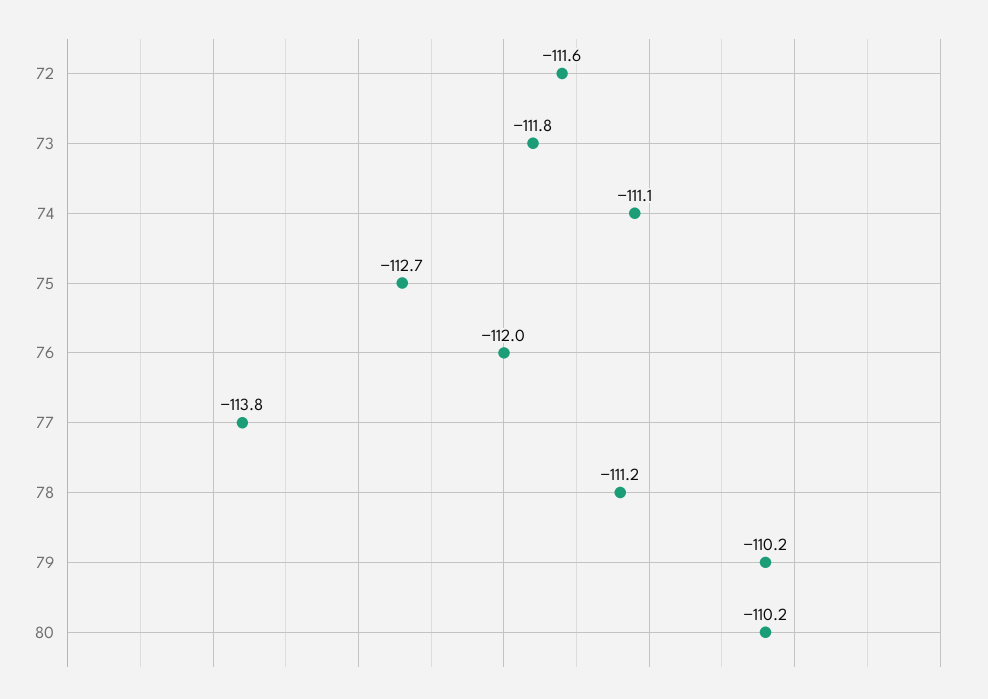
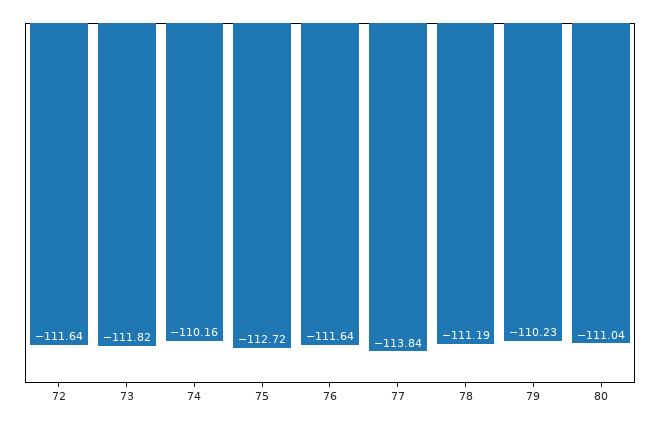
  {
    "72": -111.64,
    "73": -111.82,
-   "74": -111.1,
+   "74": -110.16,
    "75": -112.72,
-   "76": -112,
+   "76": -111.64,
    "77": -113.84,
    "78": -111.19,
    "79": -110.23,
-   "80": -110.2
+   "80": -111.04
  }

